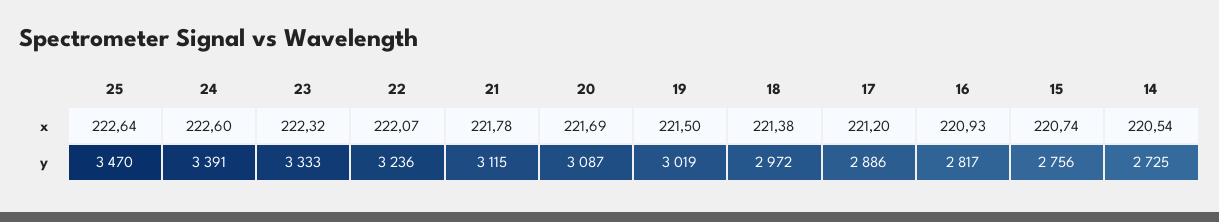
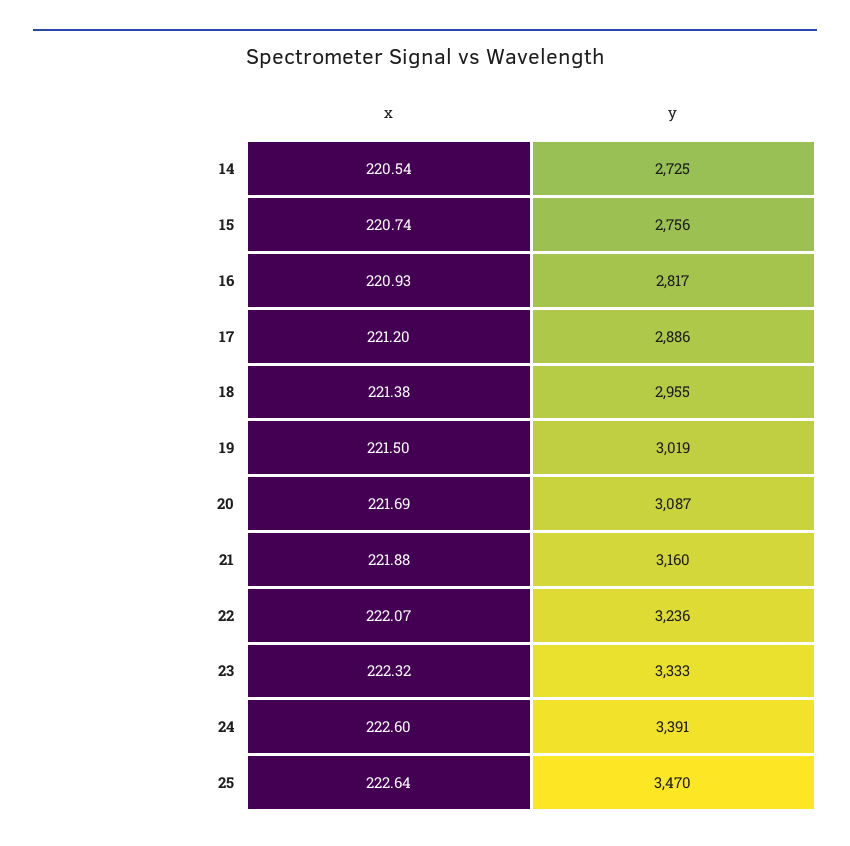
  {
    "25": {
      "x": 222.64,
      "y": 3470
    },
    "24": {
      "x": 222.6,
      "y": 3391
    },
    "23": {
      "x": 222.32,
      "y": 3333
    },
    "22": {
      "x": 222.07,
      "y": 3236
    },
    "21": {
-     "x": 221.78,
+     "x": 221.88,
-     "y": 3115
+     "y": 3160
    },
    "20": {
      "x": 221.69,
      "y": 3087
    },
    "19": {
      "x": 221.5,
      "y": 3019
    },
    "18": {
      "x": 221.38,
-     "y": 2972
+     "y": 2955
    },
    "17": {
      "x": 221.2,
      "y": 2886
    },
    "16": {
      "x": 220.93,
      "y": 2817
    },
    "15": {
      "x": 220.74,
      "y": 2756
    },
    "14": {
      "x": 220.54,
      "y": 2725
    }
  }

